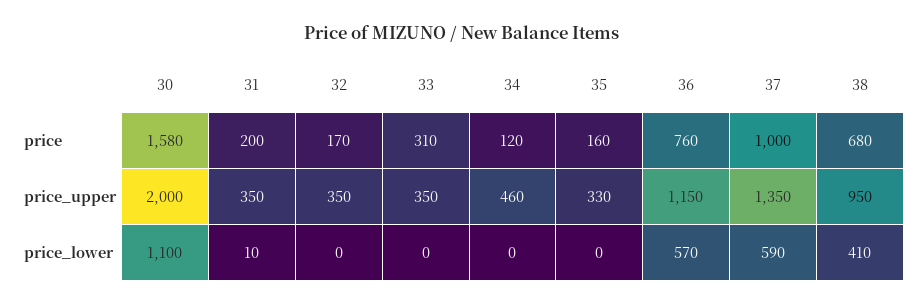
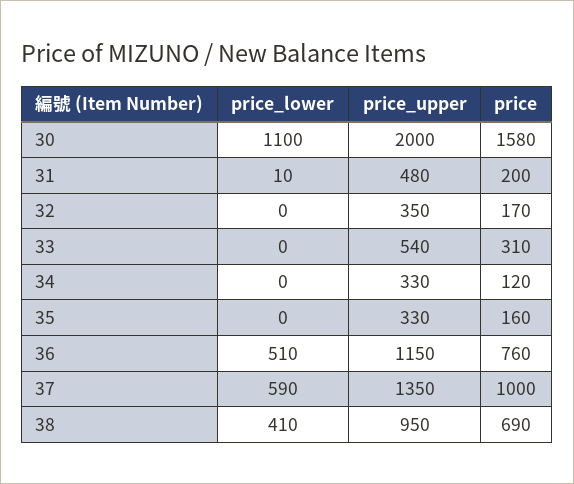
  {
    "30": {
      "price": 1580,
      "price_upper": 2000,
      "price_lower": 1100
    },
    "31": {
      "price": 200,
-     "price_upper": 350,
+     "price_upper": 480,
      "price_lower": 10
    },
    "32": {
      "price": 170,
      "price_upper": 350,
      "price_lower": 0
    },
    "33": {
      "price": 310,
-     "price_upper": 350,
+     "price_upper": 540,
      "price_lower": 0
    },
    "34": {
      "price": 120,
-     "price_upper": 460,
+     "price_upper": 330,
      "price_lower": 0
    },
    "35": {
      "price": 160,
      "price_upper": 330,
      "price_lower": 0
    },
    "36": {
      "price": 760,
      "price_upper": 1150,
-     "price_lower": 570
+     "price_lower": 510
    },
    "37": {
      "price": 1000,
      "price_upper": 1350,
      "price_lower": 590
    },
    "38": {
-     "price": 680,
+     "price": 690,
      "price_upper": 950,
      "price_lower": 410
    }
  }

